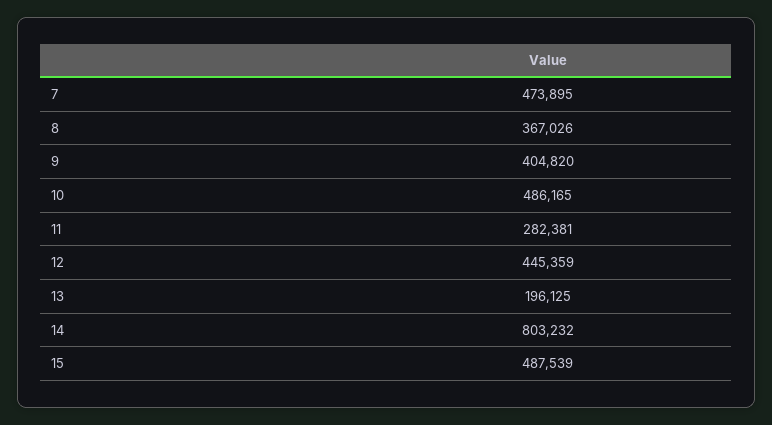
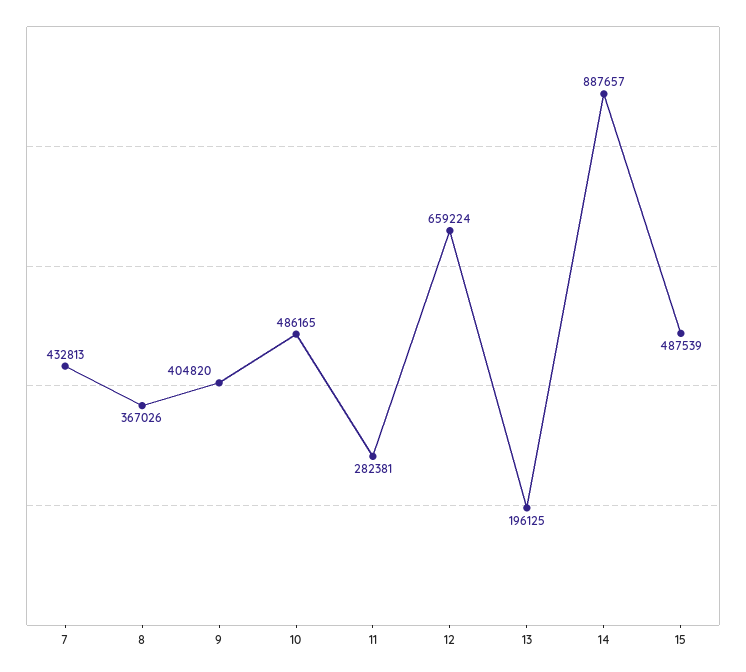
  {
-   "7": 473895,
+   "7": 432813,
    "8": 367026,
    "9": 404820,
    "10": 486165,
    "11": 282381,
-   "12": 445359,
+   "12": 659224,
    "13": 196125,
-   "14": 803232,
+   "14": 887657,
    "15": 487539
  }

